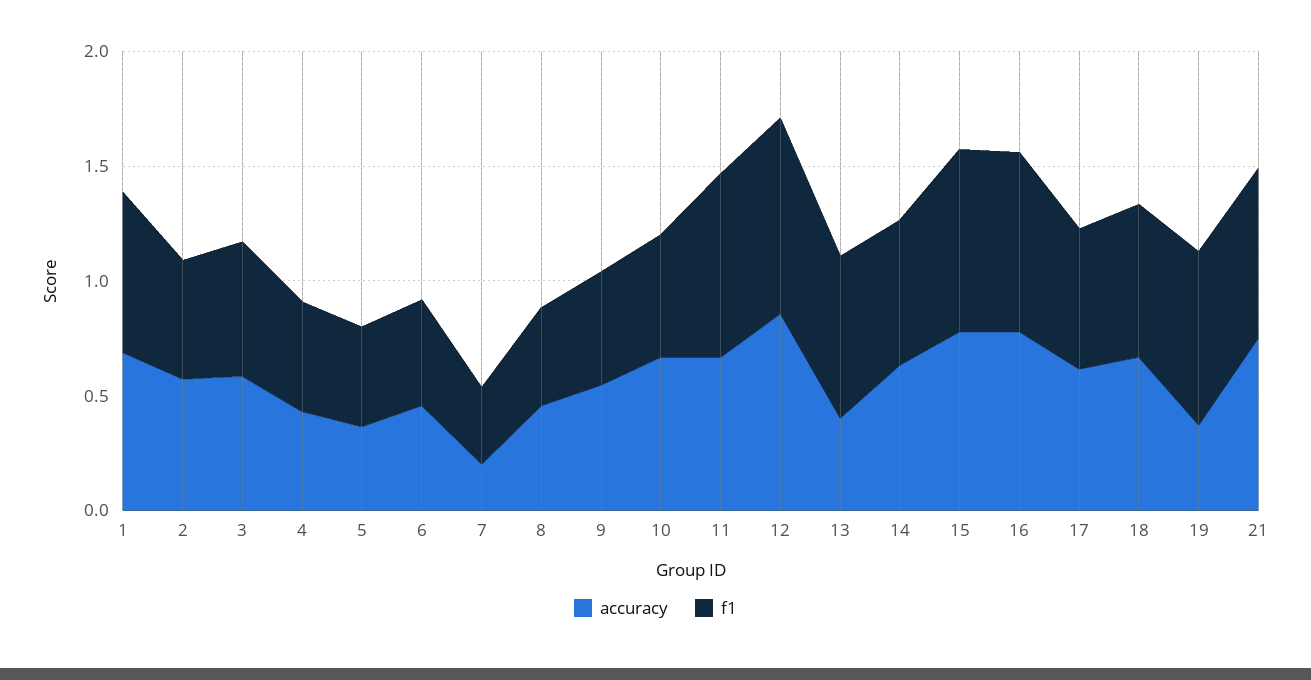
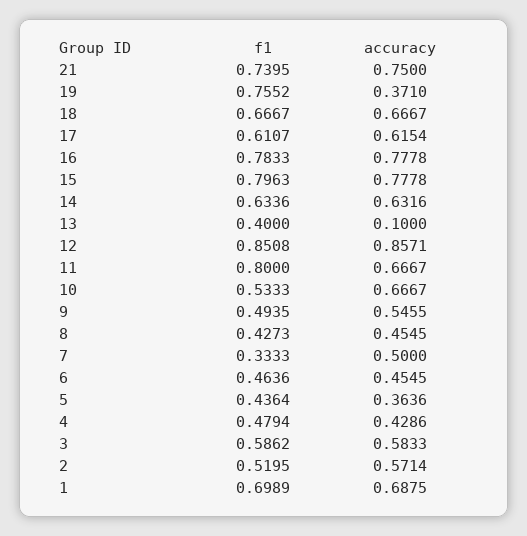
  {
    "accuracy": {
      "1": 0.6875,
      "2": 0.5714,
      "3": 0.5833,
      "4": 0.4286,
      "5": 0.3636,
      "6": 0.4545,
-     "7": 0.2,
+     "7": 0.5,
      "8": 0.4545,
      "9": 0.5455,
      "10": 0.6667,
      "11": 0.6667,
      "12": 0.8571,
-     "13": 0.4,
+     "13": 0.1,
      "14": 0.6316,
      "15": 0.7778,
      "16": 0.7778,
      "17": 0.6154,
      "18": 0.6667,
      "19": 0.371,
      "21": 0.75
    },
    "f1": {
      "1": 0.6989,
      "2": 0.5195,
      "3": 0.5862,
      "4": 0.4794,
      "5": 0.4364,
      "6": 0.4636,
      "7": 0.3333,
      "8": 0.4273,
      "9": 0.4935,
      "10": 0.5333,
      "11": 0.8,
      "12": 0.8508,
-     "13": 0.7,
+     "13": 0.4,
      "14": 0.6336,
      "15": 0.7963,
      "16": 0.7833,
      "17": 0.6107,
      "18": 0.6667,
      "19": 0.7552,
      "21": 0.7395
    }
  }

